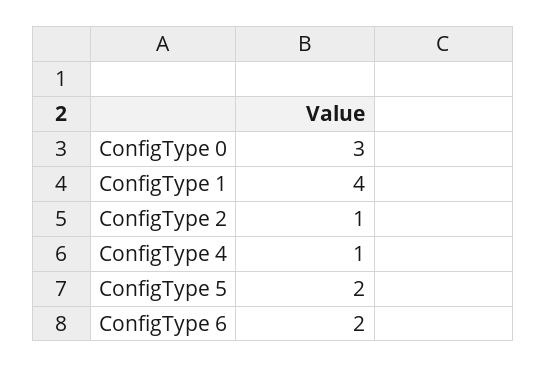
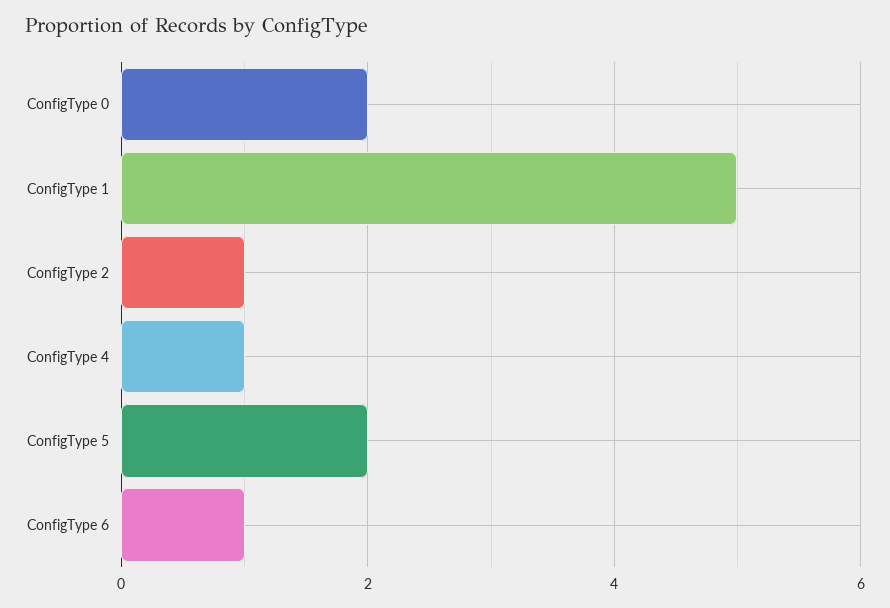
  {
-   "ConfigType 0": 3,
+   "ConfigType 0": 2,
-   "ConfigType 1": 4,
+   "ConfigType 1": 5,
    "ConfigType 2": 1,
    "ConfigType 4": 1,
    "ConfigType 5": 2,
-   "ConfigType 6": 2
+   "ConfigType 6": 1
  }

